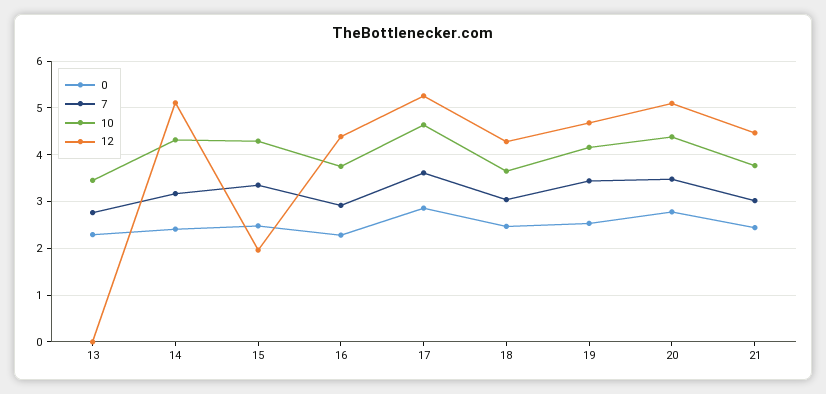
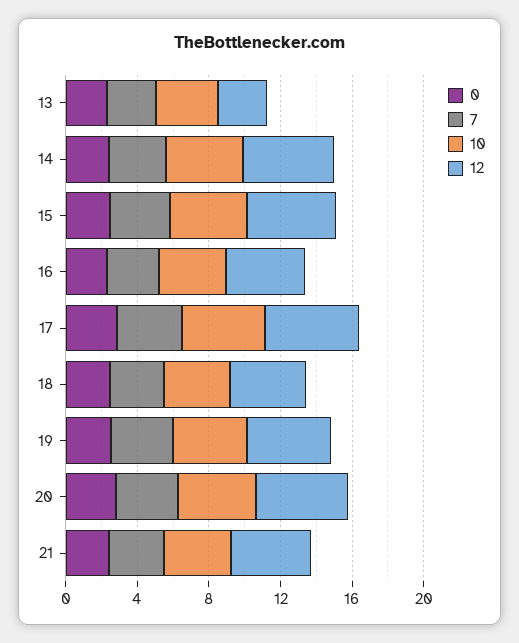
  {
    "0": {
      "13": 2.2,
      "14": 2.4,
      "15": 2.4,
      "16": 2.2,
      "17": 2.8,
      "18": 2.4,
      "19": 2.6,
      "20": 2.8,
      "21": 2.4
    },
    "7": {
      "13": 2.8,
      "14": 3.2,
      "15": 3.4,
      "16": 3,
      "17": 3.6,
      "18": 3,
      "19": 3.4,
      "20": 3.4,
      "21": 3
    },
    "10": {
      "13": 3.4,
      "14": 4.4,
      "15": 4.2,
      "16": 3.8,
      "17": 4.6,
      "18": 3.6,
      "19": 4.2,
      "20": 4.4,
      "21": 3.8
    },
    "12": {
-     "13": 0,
+     "13": 3,
      "14": 5.2,
-     "15": 2,
+     "15": 5,
      "16": 4.4,
      "17": 5.2,
      "18": 4.2,
      "19": 4.6,
      "20": 5.2,
      "21": 4.4
    }
  }

